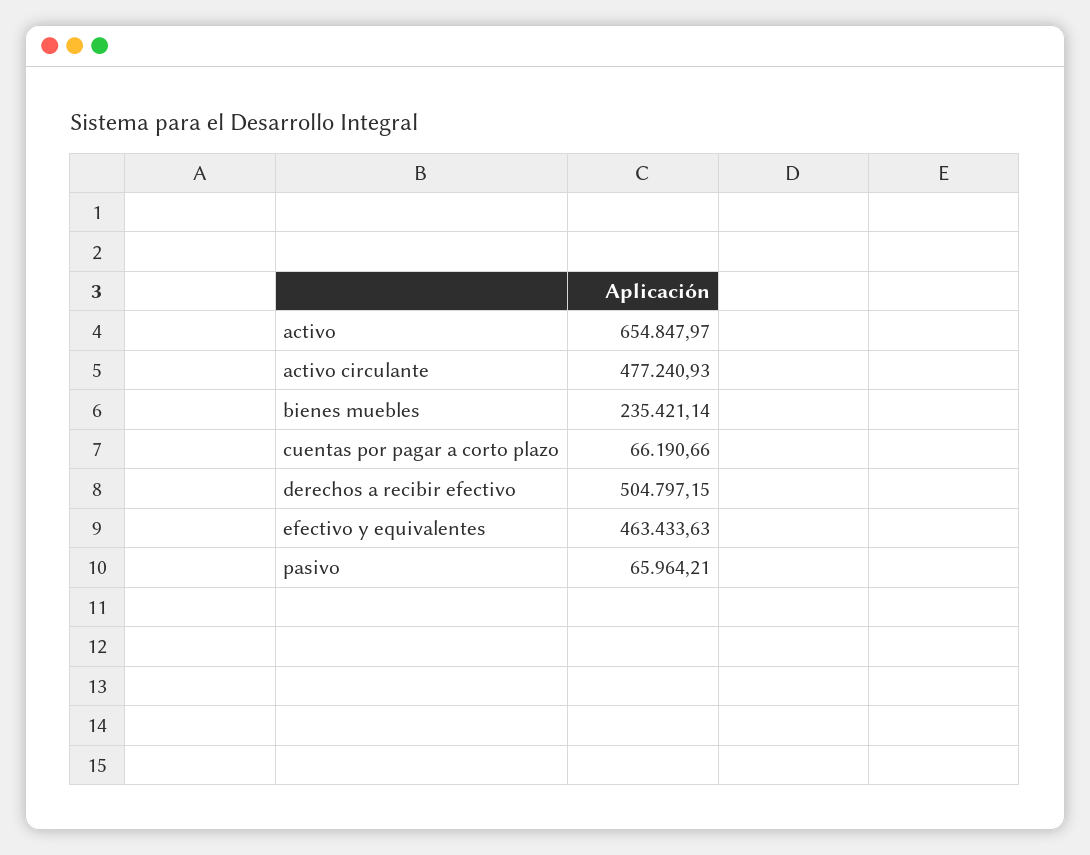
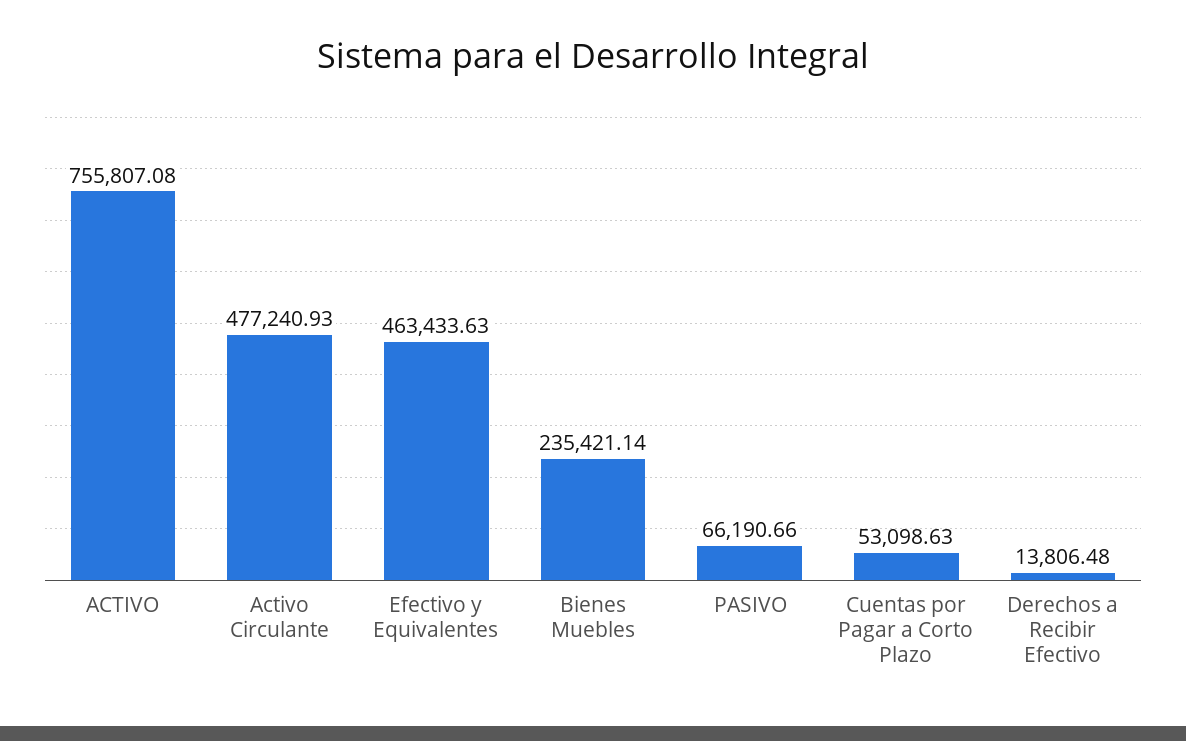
  {
-   "activo": 654847.97,
+   "activo": 755807.08,
    "activo circulante": 477240.93,
    "bienes muebles": 235421.14,
-   "cuentas por pagar a corto plazo": 66190.66,
+   "cuentas por pagar a corto plazo": 53098.63,
-   "derechos a recibir efectivo": 504797.15,
+   "derechos a recibir efectivo": 13806.48,
    "efectivo y equivalentes": 463433.63,
-   "pasivo": 65964.21
+   "pasivo": 66190.66
  }

